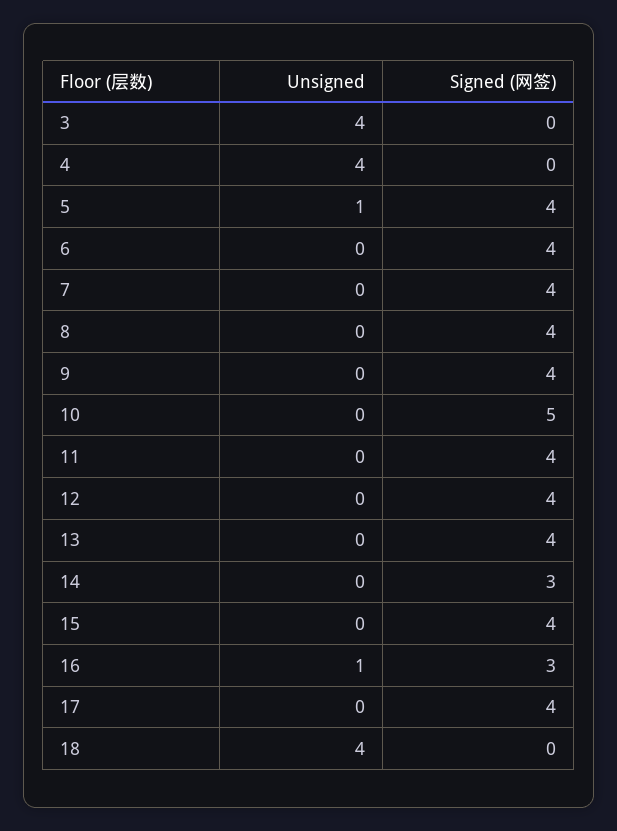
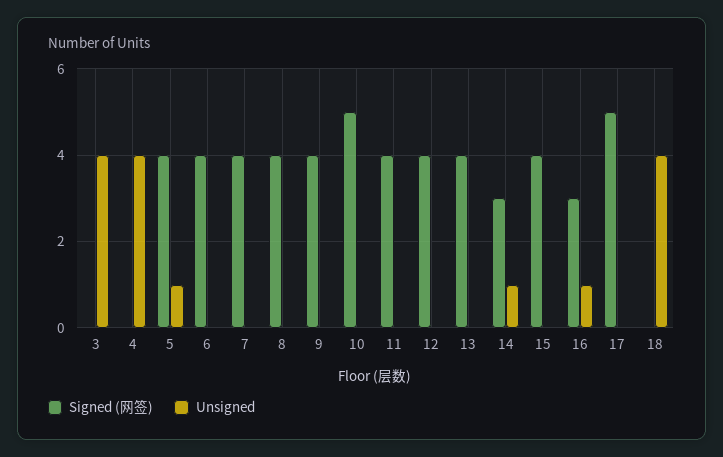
  {
    "Unsigned": {
      "3": 4,
      "4": 4,
      "5": 1,
      "6": 0,
      "7": 0,
      "8": 0,
      "9": 0,
      "10": 0,
      "11": 0,
      "12": 0,
      "13": 0,
-     "14": 0,
+     "14": 1,
      "15": 0,
      "16": 1,
      "17": 0,
      "18": 4
    },
    "Signed (网签)": {
      "3": 0,
      "4": 0,
      "5": 4,
      "6": 4,
      "7": 4,
      "8": 4,
      "9": 4,
      "10": 5,
      "11": 4,
      "12": 4,
      "13": 4,
      "14": 3,
      "15": 4,
      "16": 3,
-     "17": 4,
+     "17": 5,
      "18": 0
    }
  }

